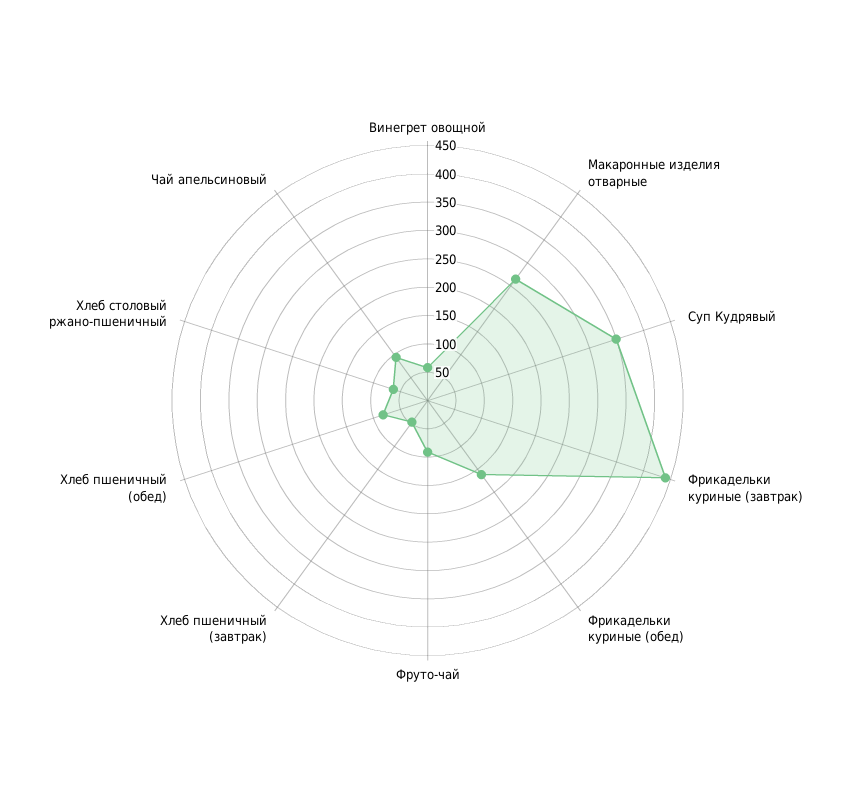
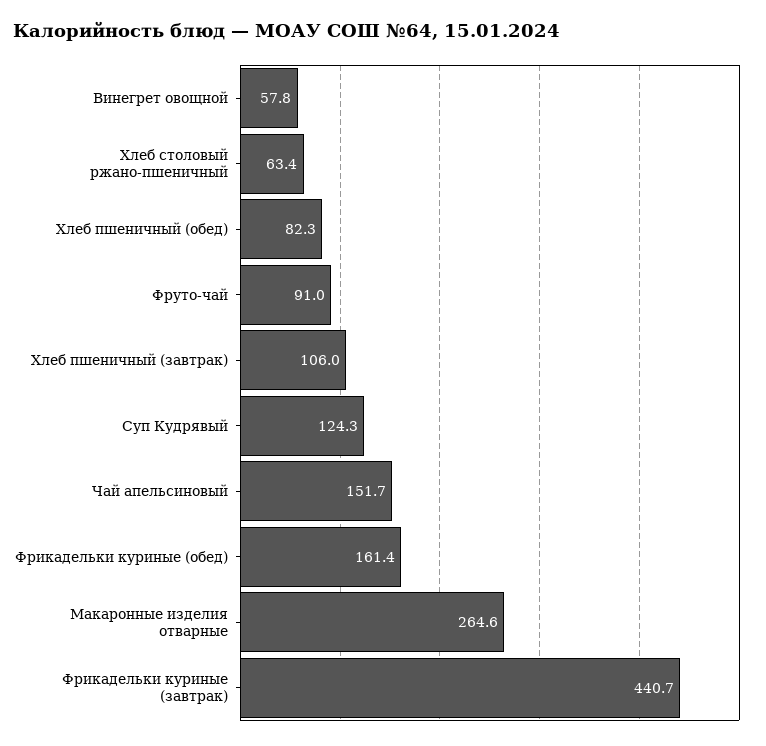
  {
    "Винегрет овощной": 57.8,
    "Макаронные изделия отварные": 264.6,
-   "Суп Кудрявый": 350,
+   "Суп Кудрявый": 124.3,
    "Фрикадельки куриные (завтрак)": 440.7,
    "Фрикадельки куриные (обед)": 161.4,
    "Фруто-чай": 91,
-   "Хлеб пшеничный (завтрак)": 50,
+   "Хлеб пшеничный (завтрак)": 106,
    "Хлеб пшеничный (обед)": 82.3,
    "Хлеб столовый ржано-пшеничный": 63.4,
-   "Чай апельсиновый": 100
+   "Чай апельсиновый": 151.7
  }

